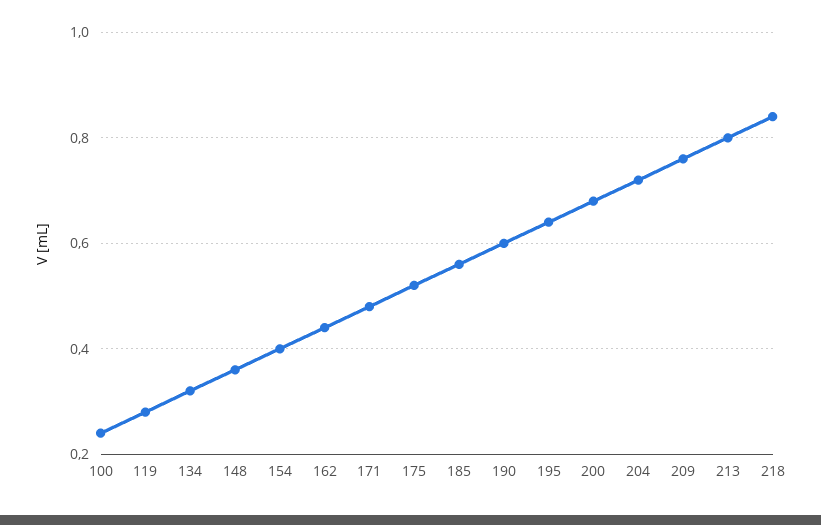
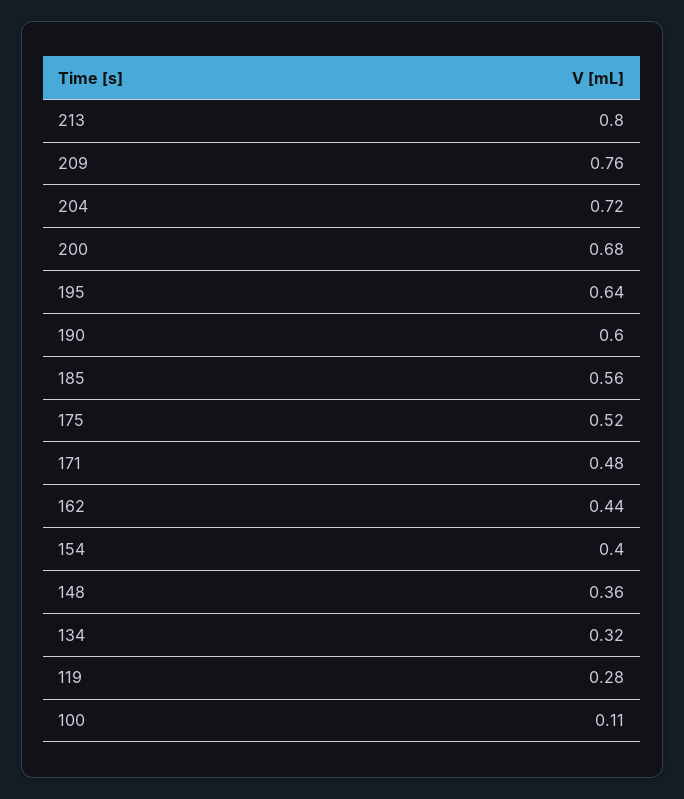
  {
-   "100": 0.25,
+   "100": 0.11,
    "119": 0.28,
    "134": 0.32,
    "148": 0.36,
    "154": 0.4,
    "162": 0.44,
    "171": 0.48,
    "175": 0.52,
    "185": 0.56,
    "190": 0.6,
    "195": 0.64,
    "200": 0.68,
    "204": 0.72,
    "209": 0.76,
-   "213": 0.8,
+   "213": 0.8
-   "218": 0.85
  }

